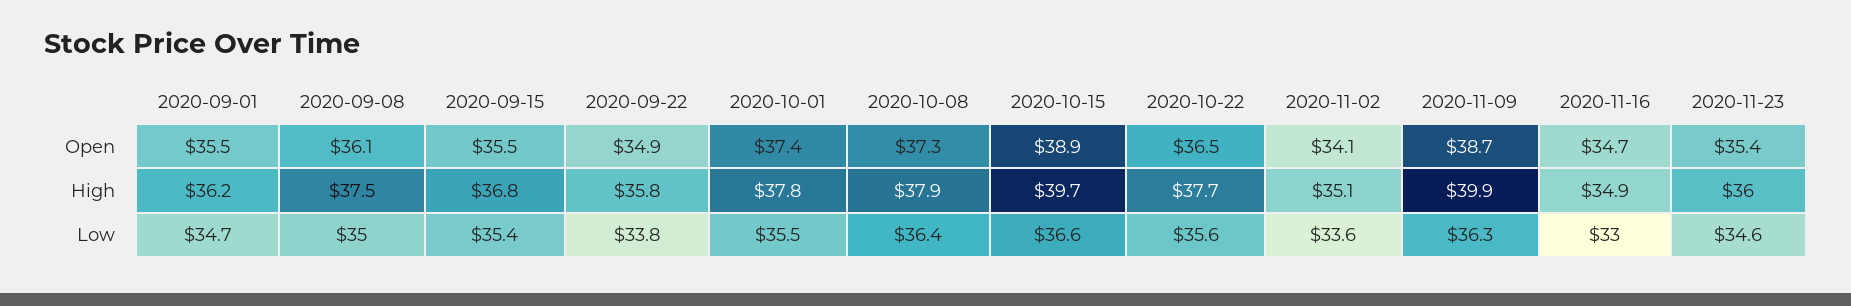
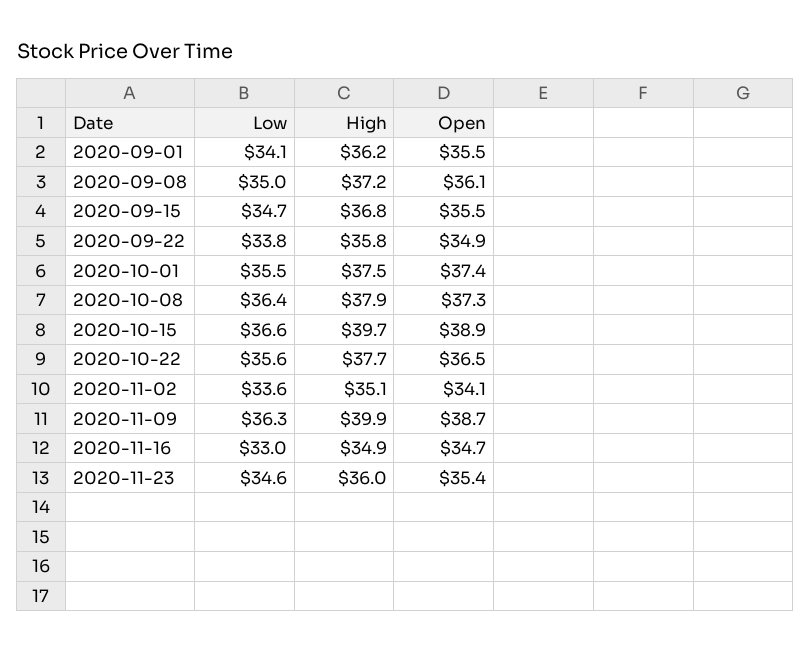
  {
    "2020-09-01": {
      "Open": 35.5,
      "High": 36.2,
-     "Low": 34.7
+     "Low": 34.1
    },
    "2020-09-08": {
      "Open": 36.1,
-     "High": 37.5,
+     "High": 37.2,
      "Low": 35
    },
    "2020-09-15": {
      "Open": 35.5,
      "High": 36.8,
-     "Low": 35.4
+     "Low": 34.7
    },
    "2020-09-22": {
      "Open": 34.9,
      "High": 35.8,
      "Low": 33.8
    },
    "2020-10-01": {
      "Open": 37.4,
-     "High": 37.8,
+     "High": 37.5,
      "Low": 35.5
    },
    "2020-10-08": {
      "Open": 37.3,
      "High": 37.9,
      "Low": 36.4
    },
    "2020-10-15": {
      "Open": 38.9,
      "High": 39.7,
      "Low": 36.6
    },
    "2020-10-22": {
      "Open": 36.5,
      "High": 37.7,
      "Low": 35.6
    },
    "2020-11-02": {
      "Open": 34.1,
      "High": 35.1,
      "Low": 33.6
    },
    "2020-11-09": {
      "Open": 38.7,
      "High": 39.9,
      "Low": 36.3
    },
    "2020-11-16": {
      "Open": 34.7,
      "High": 34.9,
      "Low": 33
    },
    "2020-11-23": {
      "Open": 35.4,
      "High": 36,
      "Low": 34.6
    }
  }

